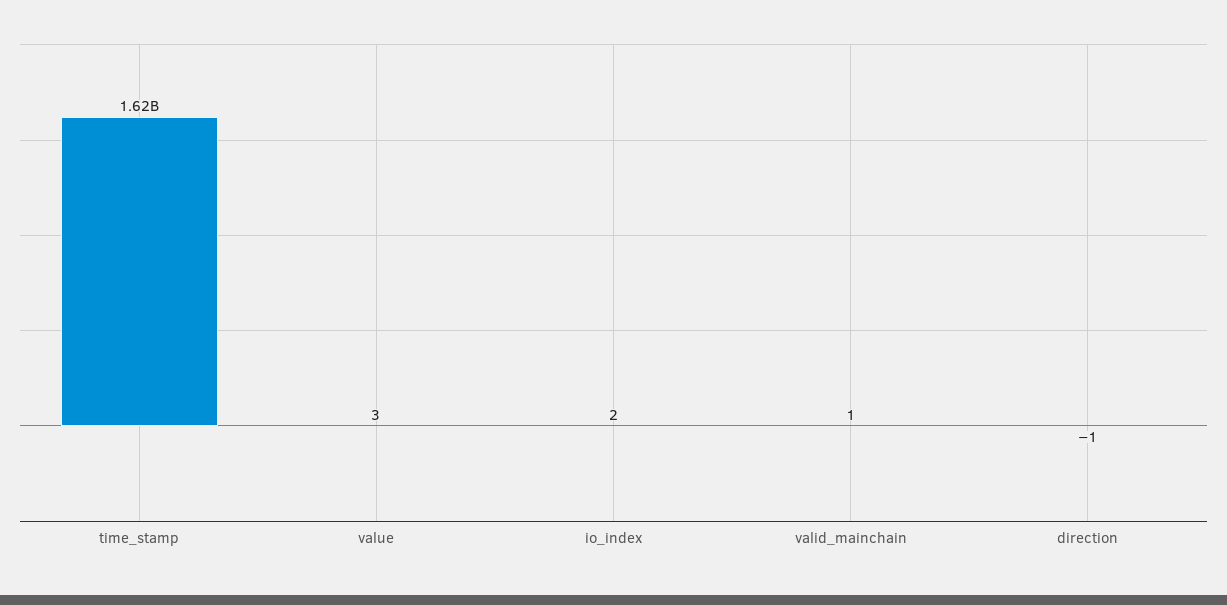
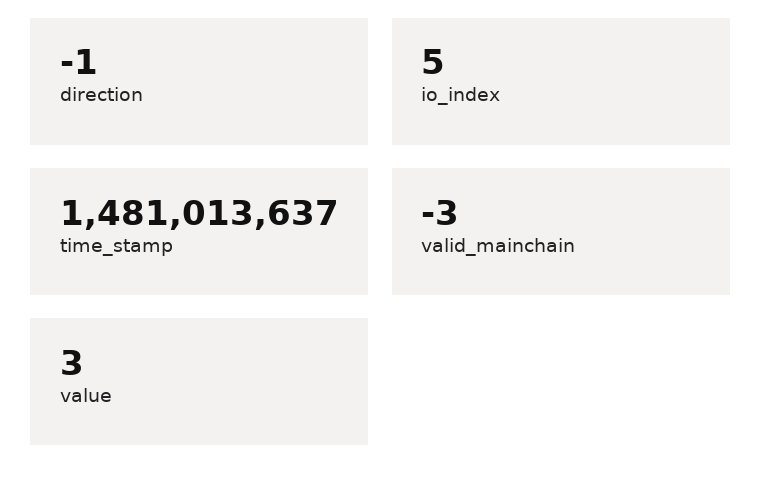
  {
-   "time_stamp": 1620000000,
+   "time_stamp": 1481013637,
    "value": 3,
-   "io_index": 2,
+   "io_index": 5,
-   "valid_mainchain": 1,
+   "valid_mainchain": -3,
    "direction": -1
  }

